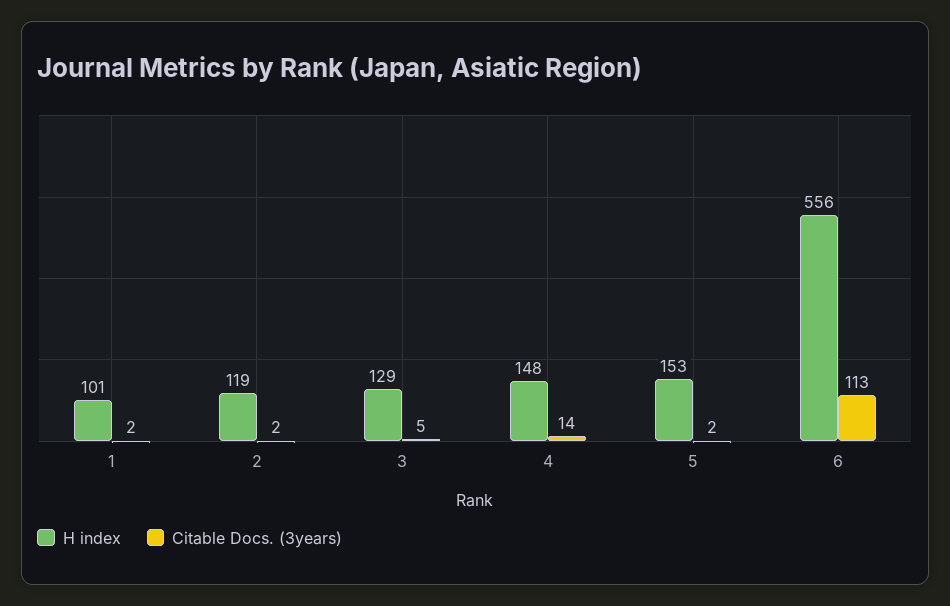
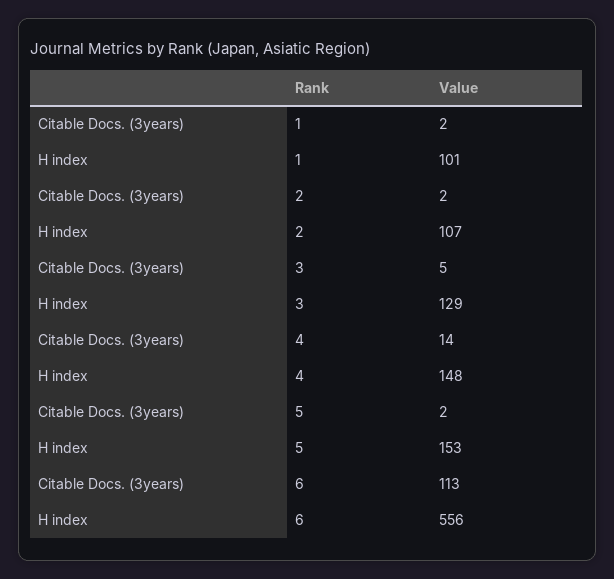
  {
    "H index": {
      "1": 101,
-     "2": 119,
+     "2": 107,
      "3": 129,
      "4": 148,
      "5": 153,
      "6": 556
    },
    "Citable Docs. (3years)": {
      "1": 2,
      "2": 2,
      "3": 5,
      "4": 14,
      "5": 2,
      "6": 113
    }
  }

